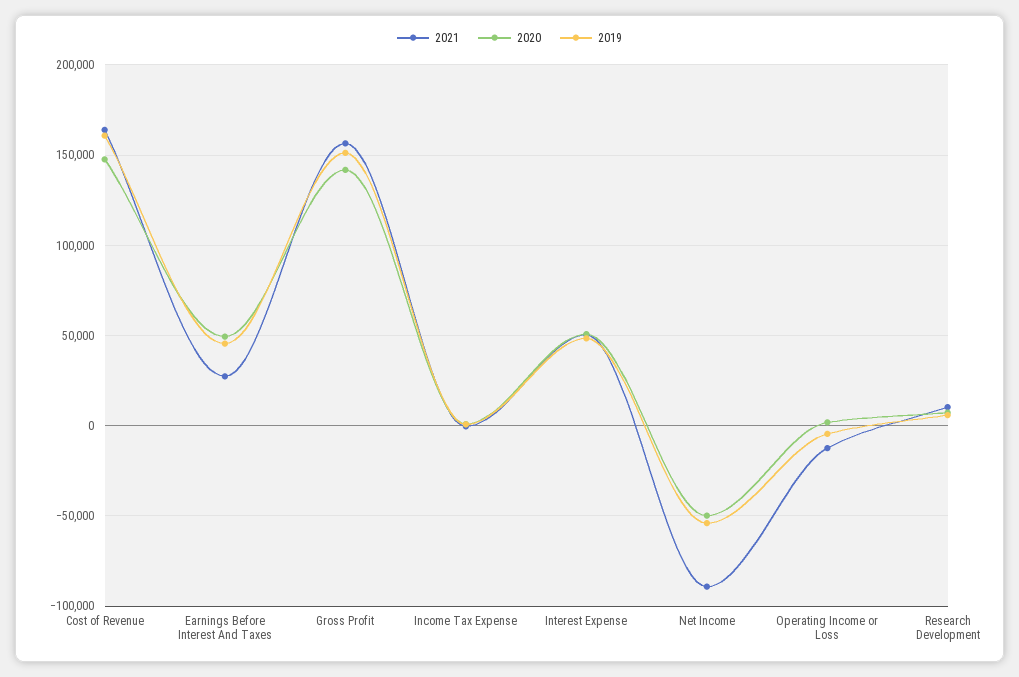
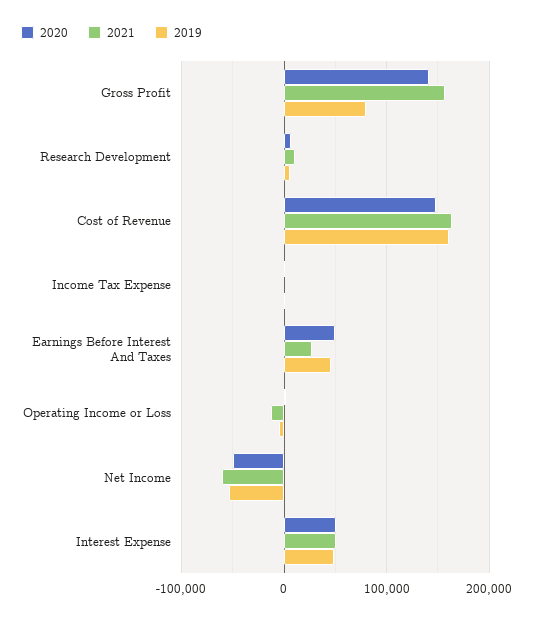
  {
    "2021": {
      "Cost of Revenue": 165000,
      "Earnings Before Interest And Taxes": 25000,
      "Gross Profit": 155000,
      "Income Tax Expense": 0,
      "Interest Expense": 50000,
-     "Net Income": -90000,
+     "Net Income": -60000,
      "Operating Income or Loss": -15000,
      "Research Development": 10000
    },
    "2020": {
      "Cost of Revenue": 150000,
      "Earnings Before Interest And Taxes": 50000,
      "Gross Profit": 140000,
      "Income Tax Expense": 0,
      "Interest Expense": 50000,
      "Net Income": -50000,
      "Operating Income or Loss": 0,
      "Research Development": 5000
    },
    "2019": {
      "Cost of Revenue": 160000,
      "Earnings Before Interest And Taxes": 45000,
-     "Gross Profit": 150000,
+     "Gross Profit": 80000,
      "Income Tax Expense": 0,
      "Interest Expense": 50000,
      "Net Income": -55000,
      "Operating Income or Loss": -5000,
      "Research Development": 5000
    }
  }

